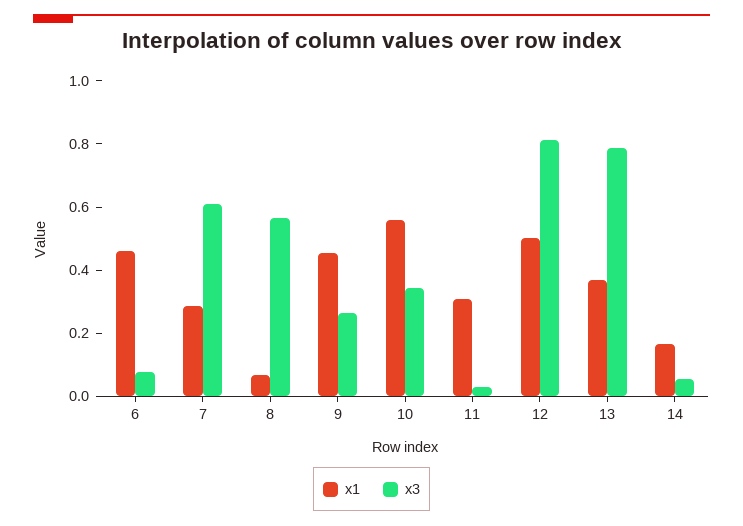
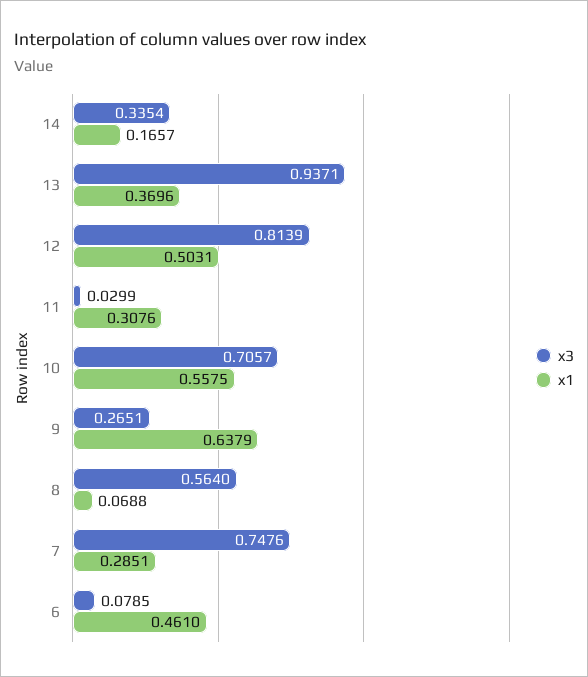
  {
    "x1": {
      "6": 0.461,
      "7": 0.2851,
      "8": 0.0688,
-     "9": 0.45,
+     "9": 0.6379,
      "10": 0.5575,
      "11": 0.3076,
      "12": 0.5031,
      "13": 0.3696,
      "14": 0.1657
    },
    "x3": {
      "6": 0.0785,
-     "7": 0.6,
+     "7": 0.7476,
      "8": 0.564,
      "9": 0.2651,
-     "10": 0.35,
+     "10": 0.7057,
      "11": 0.0299,
      "12": 0.8139,
-     "13": 0.8,
+     "13": 0.9371,
-     "14": 0.05
+     "14": 0.3354
    }
  }

